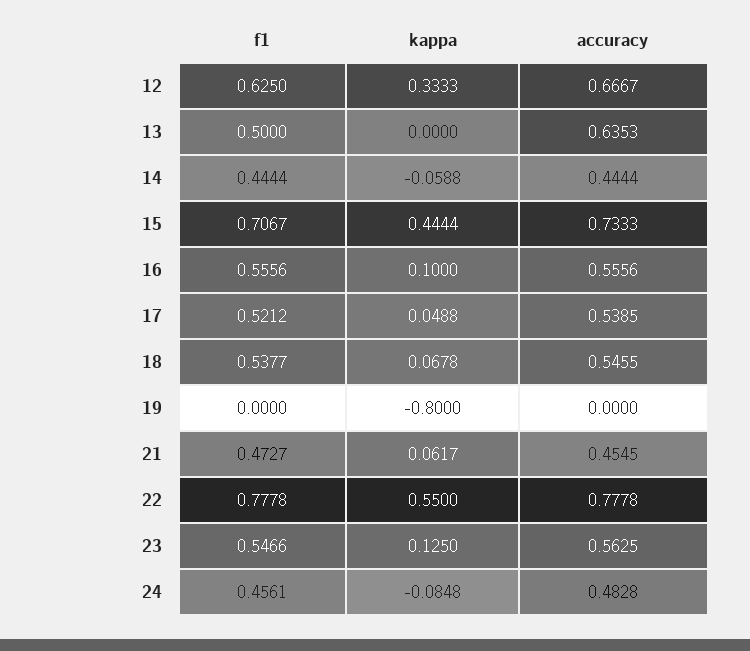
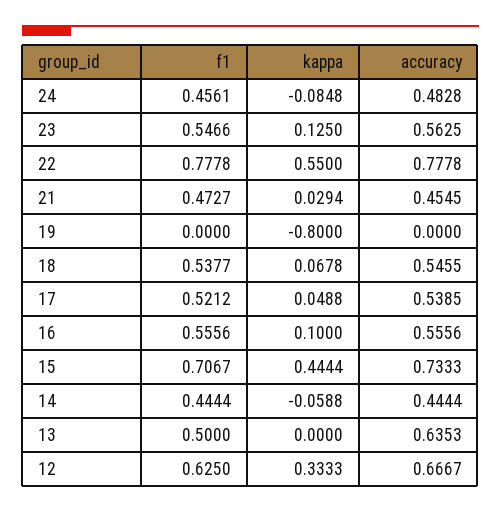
  {
    "f1": {
      "12": 0.625,
      "13": 0.5,
      "14": 0.4444,
      "15": 0.7067,
      "16": 0.5556,
      "17": 0.5212,
      "18": 0.5377,
      "19": 0,
      "21": 0.4727,
      "22": 0.7778,
      "23": 0.5466,
      "24": 0.4561
    },
    "kappa": {
      "12": 0.3333,
      "13": 0,
      "14": -0.0588,
      "15": 0.4444,
      "16": 0.1,
      "17": 0.0488,
      "18": 0.0678,
      "19": -0.8,
-     "21": 0.0617,
+     "21": 0.0294,
      "22": 0.55,
      "23": 0.125,
      "24": -0.0848
    },
    "accuracy": {
      "12": 0.6667,
      "13": 0.6353,
      "14": 0.4444,
      "15": 0.7333,
      "16": 0.5556,
      "17": 0.5385,
      "18": 0.5455,
      "19": 0,
      "21": 0.4545,
      "22": 0.7778,
      "23": 0.5625,
      "24": 0.4828
    }
  }

